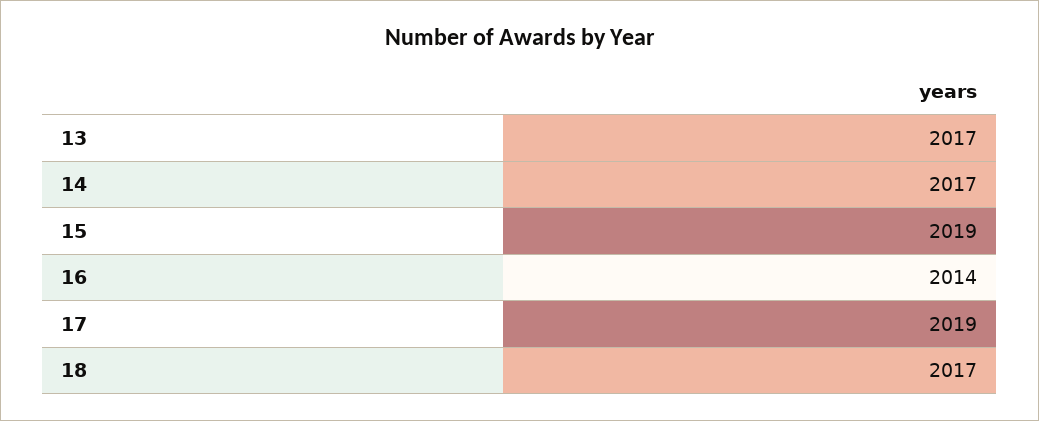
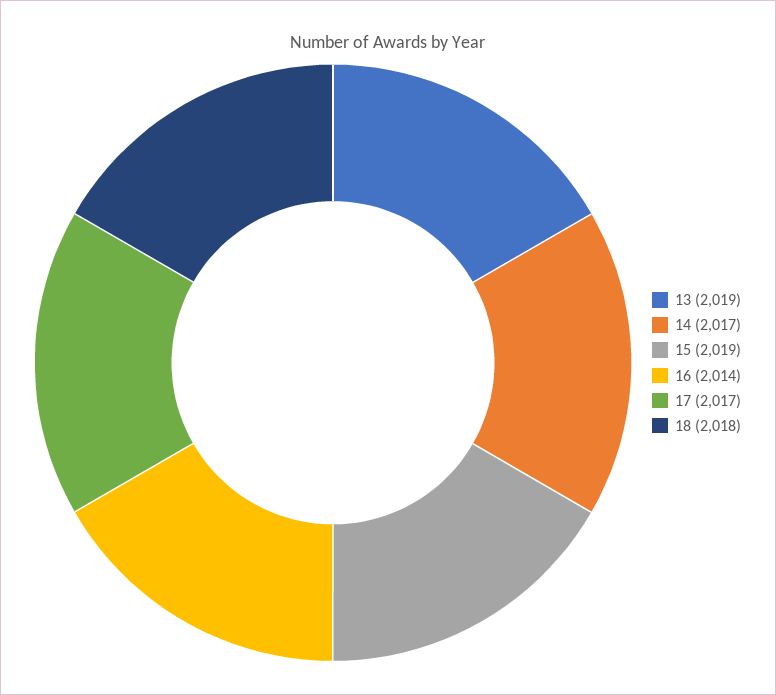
  {
-   "13": 2017,
+   "13": 2019,
    "14": 2017,
    "15": 2019,
    "16": 2014,
-   "17": 2019,
+   "17": 2017,
-   "18": 2017
+   "18": 2018
  }

